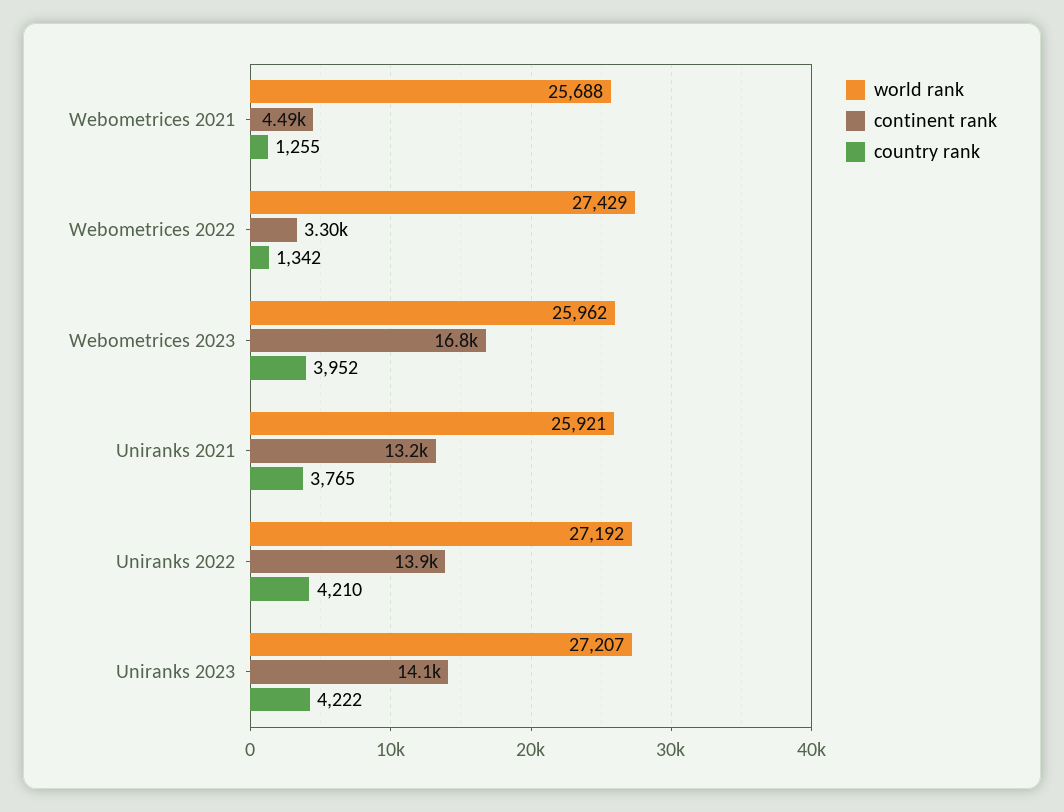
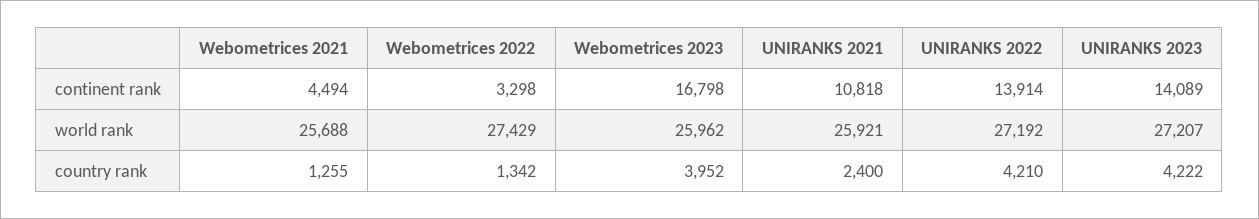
  {
    "world rank": {
      "Webometrices 2021": 25688,
      "Webometrices 2022": 27429,
      "Webometrices 2023": 25962,
      "Uniranks 2021": 25921,
      "Uniranks 2022": 27192,
      "Uniranks 2023": 27207
    },
    "continent rank": {
      "Webometrices 2021": 4494,
      "Webometrices 2022": 3298,
      "Webometrices 2023": 16798,
-     "Uniranks 2021": 13200,
+     "Uniranks 2021": 10818,
      "Uniranks 2022": 13914,
      "Uniranks 2023": 14089
    },
    "country rank": {
      "Webometrices 2021": 1255,
      "Webometrices 2022": 1342,
      "Webometrices 2023": 3952,
-     "Uniranks 2021": 3765,
+     "Uniranks 2021": 2400,
      "Uniranks 2022": 4210,
      "Uniranks 2023": 4222
    }
  }

